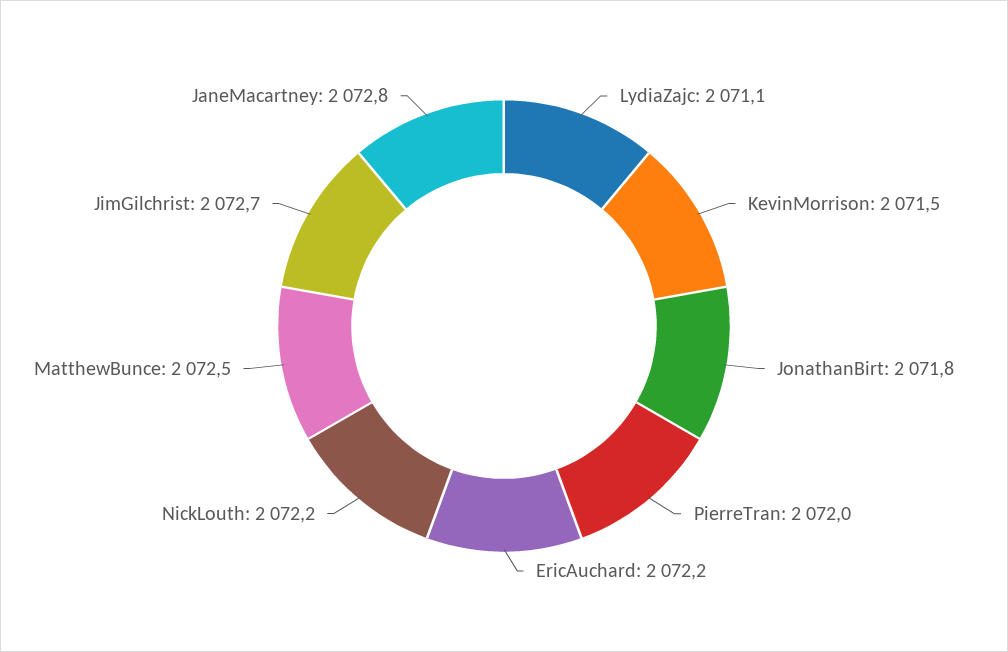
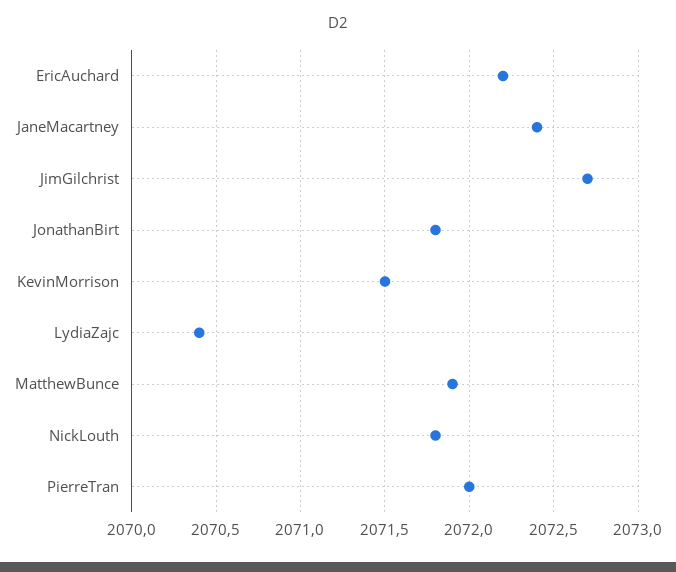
  {
-   "LydiaZajc": 2071.1,
+   "LydiaZajc": 2070.4,
    "KevinMorrison": 2071.5,
    "JonathanBirt": 2071.8,
    "PierreTran": 2072,
    "EricAuchard": 2072.2,
-   "NickLouth": 2072.2,
+   "NickLouth": 2071.8,
-   "MatthewBunce": 2072.5,
+   "MatthewBunce": 2071.9,
    "JimGilchrist": 2072.7,
-   "JaneMacartney": 2072.8
+   "JaneMacartney": 2072.4
  }

